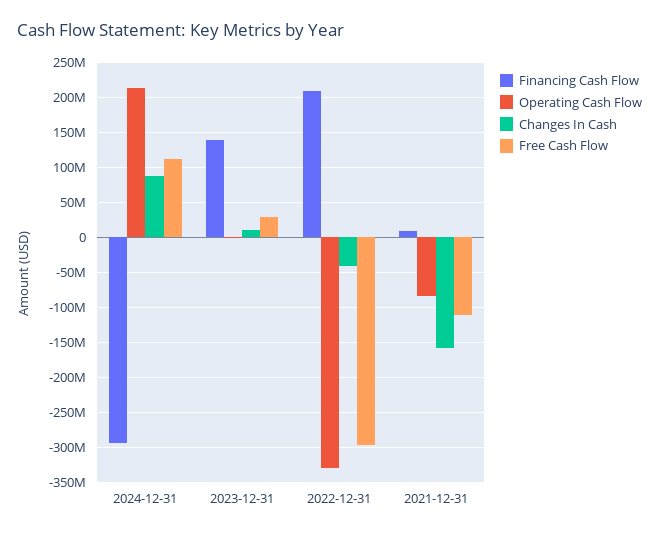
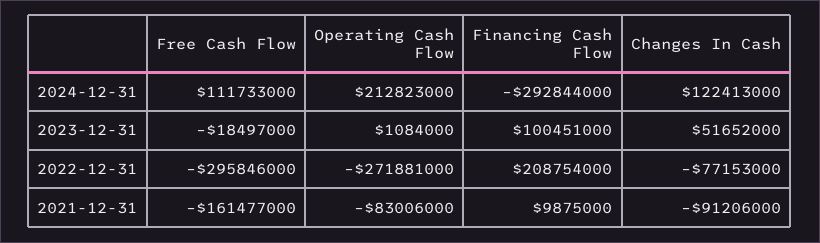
  {
    "Financing Cash Flow": {
      "2024-12-31": -292844000,
-     "2023-12-31": 140000000,
+     "2023-12-31": 100451000,
      "2022-12-31": 208754000,
      "2021-12-31": 9875000
    },
    "Operating Cash Flow": {
      "2024-12-31": 212823000,
      "2023-12-31": 1084000,
-     "2022-12-31": -330000000,
+     "2022-12-31": -271881000,
      "2021-12-31": -83006000
    },
    "Changes In Cash": {
-     "2024-12-31": 90000000,
+     "2024-12-31": 122413000,
-     "2023-12-31": 10000000,
+     "2023-12-31": 51652000,
-     "2022-12-31": -40000000,
+     "2022-12-31": -77153000,
-     "2021-12-31": -160000000
+     "2021-12-31": -91206000
    },
    "Free Cash Flow": {
      "2024-12-31": 111733000,
-     "2023-12-31": 30000000,
+     "2023-12-31": -18497000,
      "2022-12-31": -295846000,
-     "2021-12-31": -110000000
+     "2021-12-31": -161477000
    }
  }

